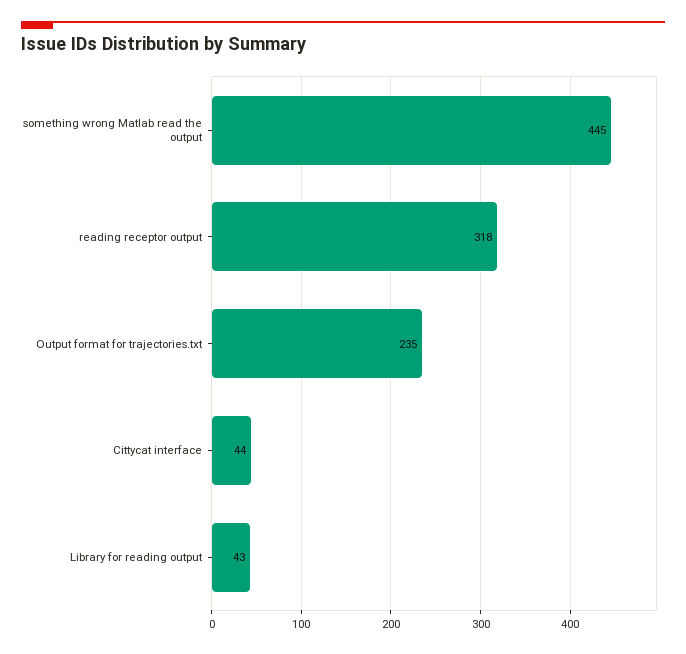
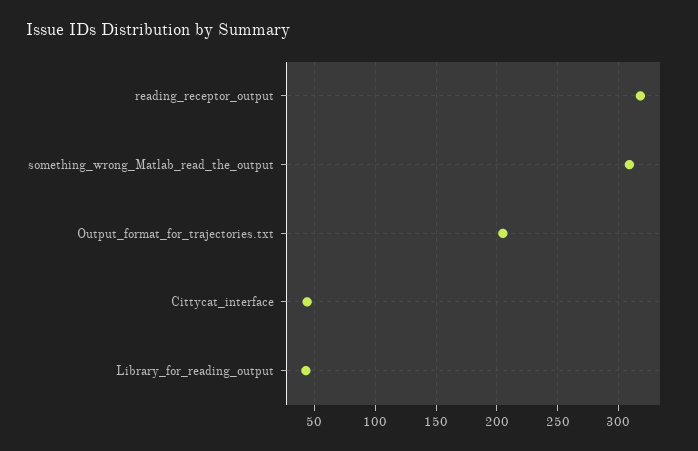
  {
-   "something wrong Matlab read the output": 445,
+   "something wrong Matlab read the output": 310,
    "reading receptor output": 318,
-   "Output format for trajectories.txt": 235,
+   "Output format for trajectories.txt": 205,
    "Cittycat interface": 44,
    "Library for reading output": 43
  }

